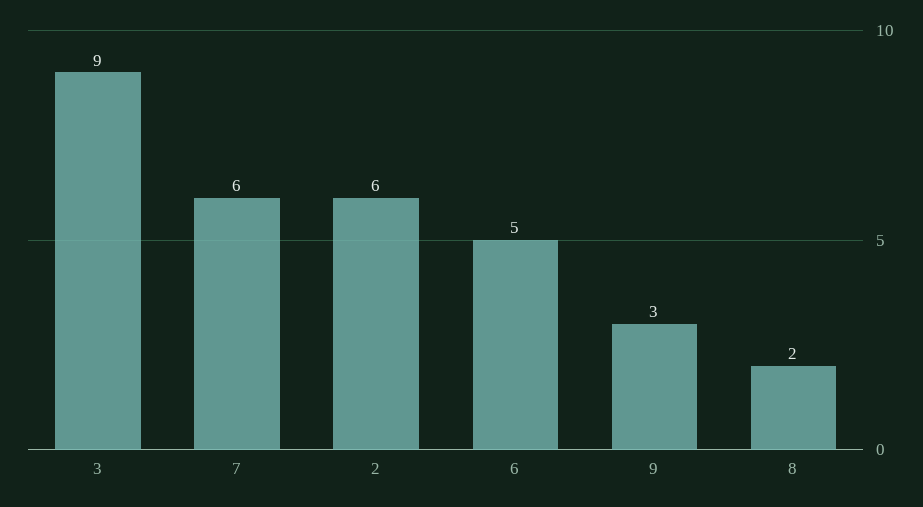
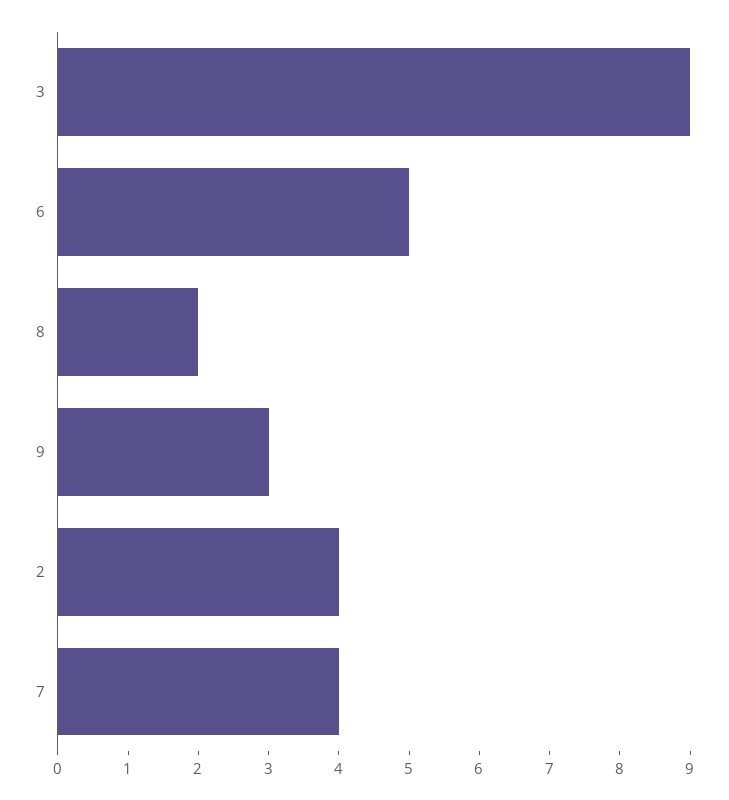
  {
    "3": 9,
-   "7": 6,
+   "7": 4,
-   "2": 6,
+   "2": 4,
    "6": 5,
    "9": 3,
    "8": 2
  }

